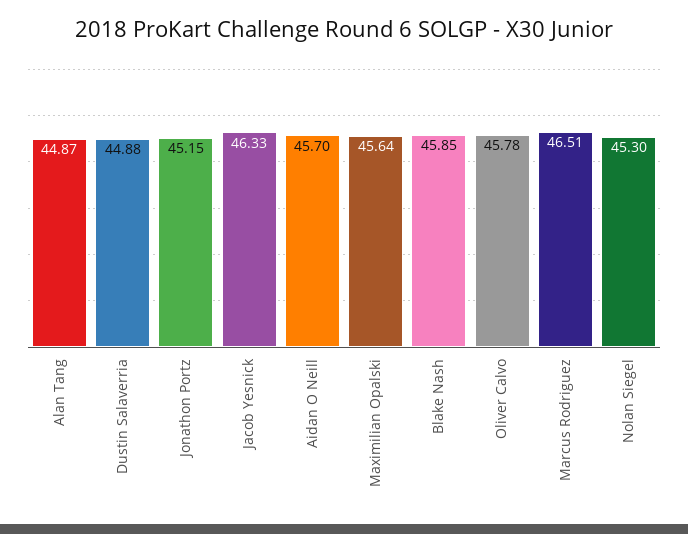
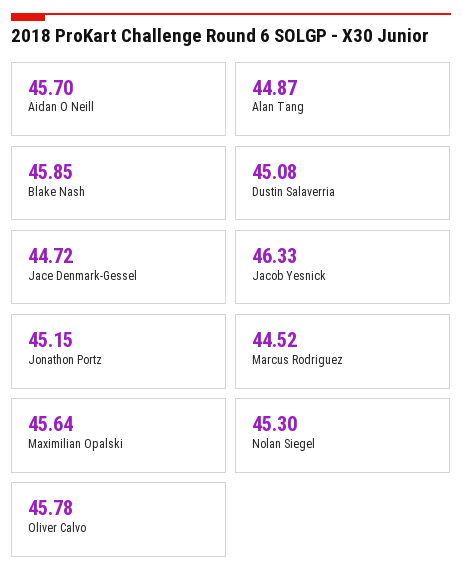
  {
    "Alan Tang": 44.87,
-   "Dustin Salaverria": 44.88,
+   "Dustin Salaverria": 45.08,
    "Jonathon Portz": 45.15,
    "Jacob Yesnick": 46.33,
    "Aidan O Neill": 45.7,
    "Maximilian Opalski": 45.64,
    "Blake Nash": 45.85,
    "Oliver Calvo": 45.78,
-   "Marcus Rodriguez": 46.51,
+   "Marcus Rodriguez": 44.52,
-   "Nolan Siegel": 45.3
+   "Nolan Siegel": 45.3,
+   "Jace Denmark-Gessel": 44.72
  }

